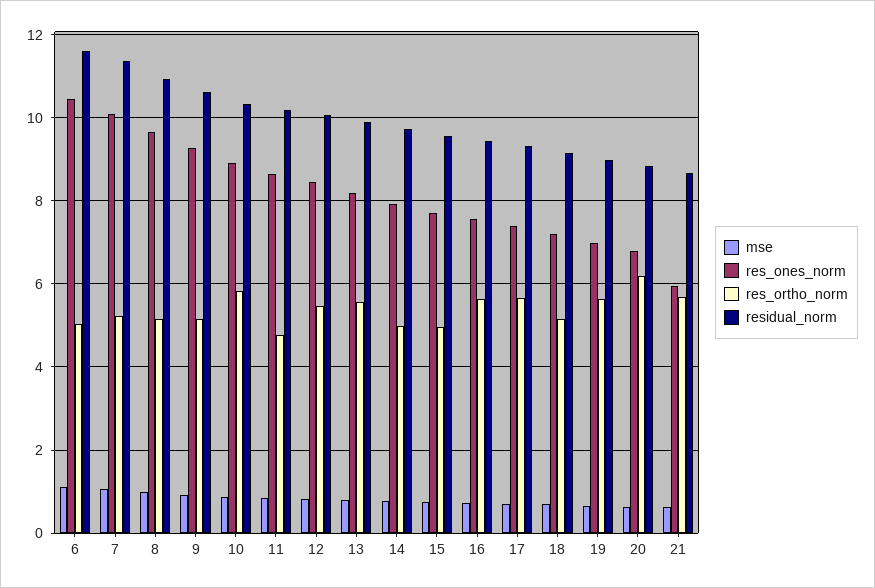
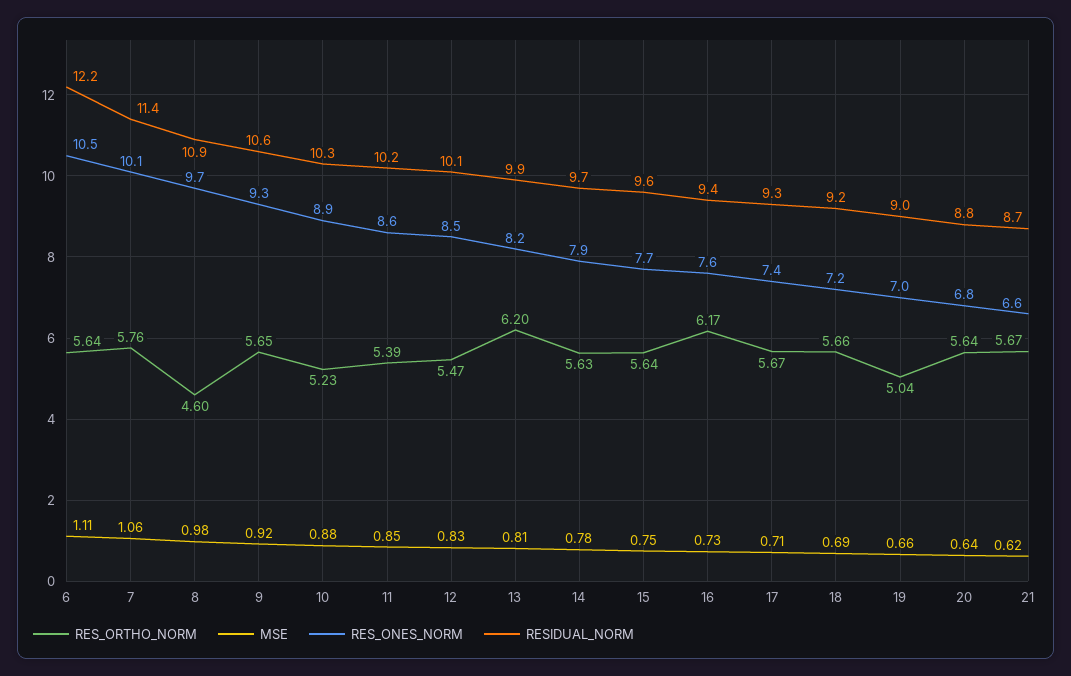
  {
    "mse": {
      "6": 1.11,
      "7": 1.06,
      "8": 0.98,
      "9": 0.92,
      "10": 0.88,
      "11": 0.85,
      "12": 0.83,
      "13": 0.81,
      "14": 0.78,
      "15": 0.75,
      "16": 0.73,
      "17": 0.71,
      "18": 0.69,
      "19": 0.66,
      "20": 0.64,
      "21": 0.62
    },
    "res_ones_norm": {
      "6": 10.5,
      "7": 10.1,
      "8": 9.7,
      "9": 9.3,
      "10": 8.9,
      "11": 8.6,
      "12": 8.5,
      "13": 8.2,
      "14": 7.9,
      "15": 7.7,
      "16": 7.6,
      "17": 7.4,
      "18": 7.2,
      "19": 7,
      "20": 6.8,
-     "21": 6
+     "21": 6.6
    },
    "res_ortho_norm": {
-     "6": 5,
+     "6": 5.64,
-     "7": 5.2,
+     "7": 5.76,
-     "8": 5.2,
+     "8": 4.6,
-     "9": 5.2,
+     "9": 5.65,
-     "10": 5.8,
+     "10": 5.23,
-     "11": 4.8,
+     "11": 5.39,
      "12": 5.47,
-     "13": 5.6,
+     "13": 6.2,
-     "14": 5,
+     "14": 5.63,
-     "15": 5,
+     "15": 5.64,
-     "16": 5.6,
+     "16": 6.17,
      "17": 5.67,
-     "18": 5.2,
+     "18": 5.66,
-     "19": 5.6,
+     "19": 5.04,
-     "20": 6.2,
+     "20": 5.64,
      "21": 5.67
    },
    "residual_norm": {
-     "6": 11.6,
+     "6": 12.2,
      "7": 11.4,
      "8": 10.9,
      "9": 10.6,
      "10": 10.3,
      "11": 10.2,
      "12": 10.1,
      "13": 9.9,
      "14": 9.7,
      "15": 9.6,
      "16": 9.4,
      "17": 9.3,
      "18": 9.2,
      "19": 9,
      "20": 8.8,
      "21": 8.7
    }
  }

